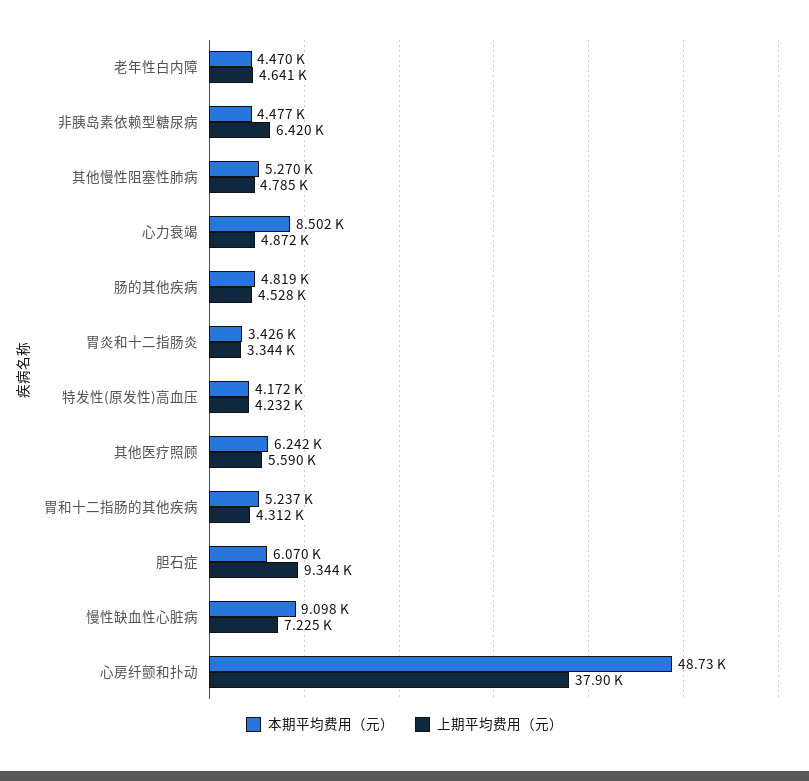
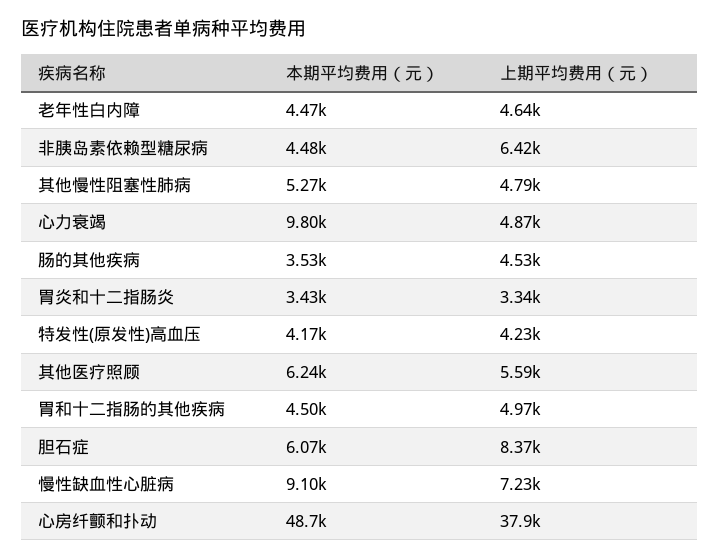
  {
    "本期平均费用（元）": {
      "老年性白内障": 4470,
      "非胰岛素依赖型糖尿病": 4477,
      "其他慢性阻塞性肺病": 5270,
-     "心力衰竭": 8502,
+     "心力衰竭": 9800,
-     "肠的其他疾病": 4819,
+     "肠的其他疾病": 3530,
      "胃炎和十二指肠炎": 3426,
      "特发性(原发性)高血压": 4172,
      "其他医疗照顾": 6242,
-     "胃和十二指肠的其他疾病": 5237,
+     "胃和十二指肠的其他疾病": 4500,
      "胆石症": 6070,
      "慢性缺血性心脏病": 9098,
      "心房纤颤和扑动": 48730
    },
    "上期平均费用（元）": {
      "老年性白内障": 4641,
      "非胰岛素依赖型糖尿病": 6420,
      "其他慢性阻塞性肺病": 4785,
      "心力衰竭": 4872,
      "肠的其他疾病": 4528,
      "胃炎和十二指肠炎": 3344,
      "特发性(原发性)高血压": 4232,
      "其他医疗照顾": 5590,
-     "胃和十二指肠的其他疾病": 4312,
+     "胃和十二指肠的其他疾病": 4970,
-     "胆石症": 9344,
+     "胆石症": 8370,
      "慢性缺血性心脏病": 7225,
      "心房纤颤和扑动": 37900
    }
  }

